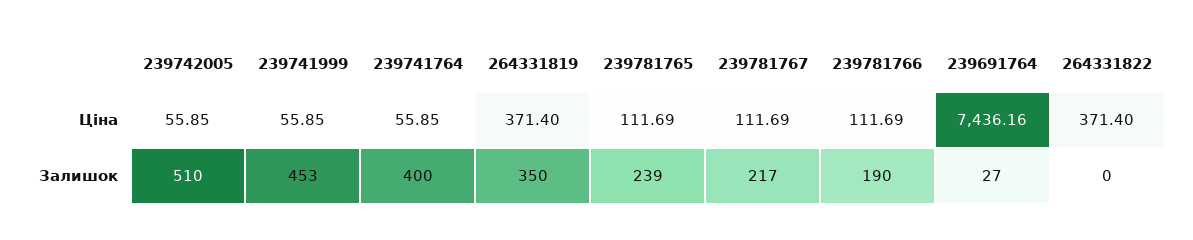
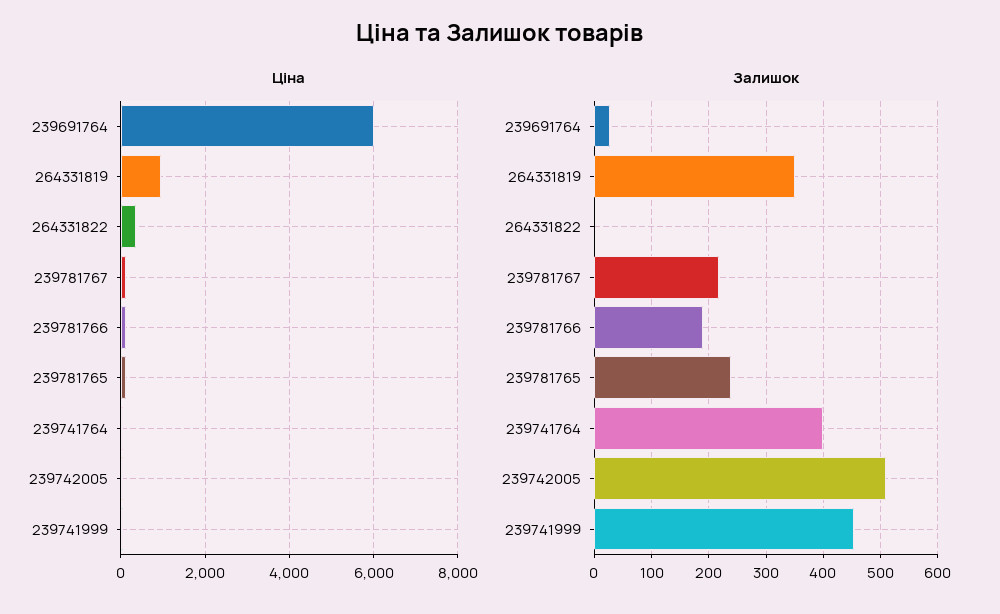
  {
    "Ціна": {
      "239742005": 55.85,
      "239741999": 55.85,
      "239741764": 55.85,
-     "264331819": 371.4,
+     "264331819": 1000,
      "239781765": 111.69,
      "239781767": 111.69,
      "239781766": 111.69,
-     "239691764": 7436.16,
+     "239691764": 6000,
      "264331822": 371.4
    },
    "Залишок": {
      "239742005": 510,
      "239741999": 453,
      "239741764": 400,
      "264331819": 350,
      "239781765": 239,
      "239781767": 217,
      "239781766": 190,
      "239691764": 27,
      "264331822": 0
    }
  }

